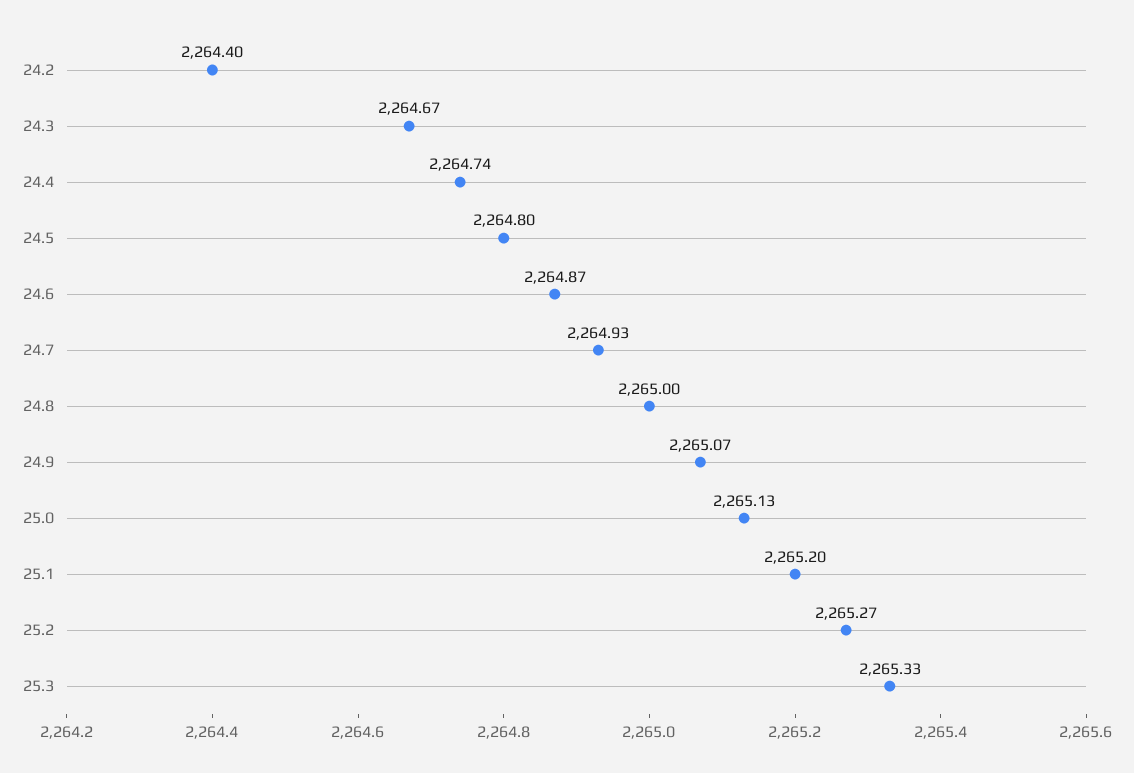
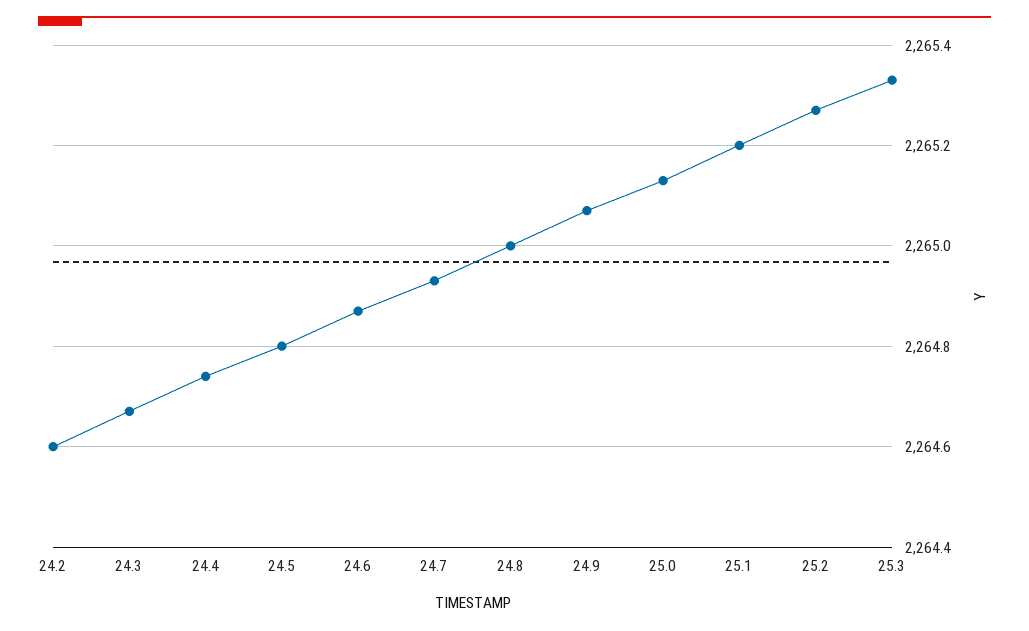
  {
-   "24.2": 2264.4,
+   "24.2": 2264.6,
    "24.3": 2264.67,
    "24.4": 2264.74,
    "24.5": 2264.8,
    "24.6": 2264.87,
    "24.7": 2264.93,
    "24.8": 2265,
    "24.9": 2265.07,
    "25.0": 2265.13,
    "25.1": 2265.2,
    "25.2": 2265.27,
    "25.3": 2265.33
  }

